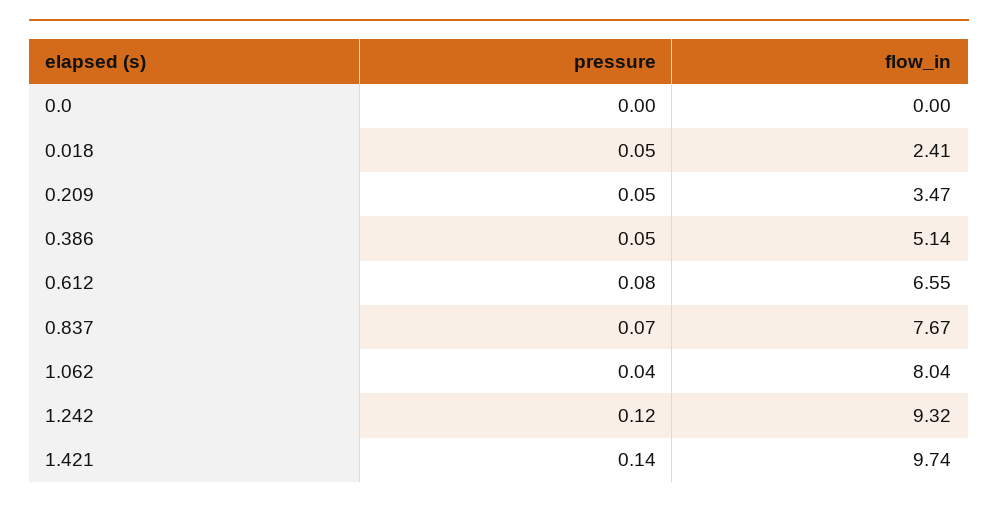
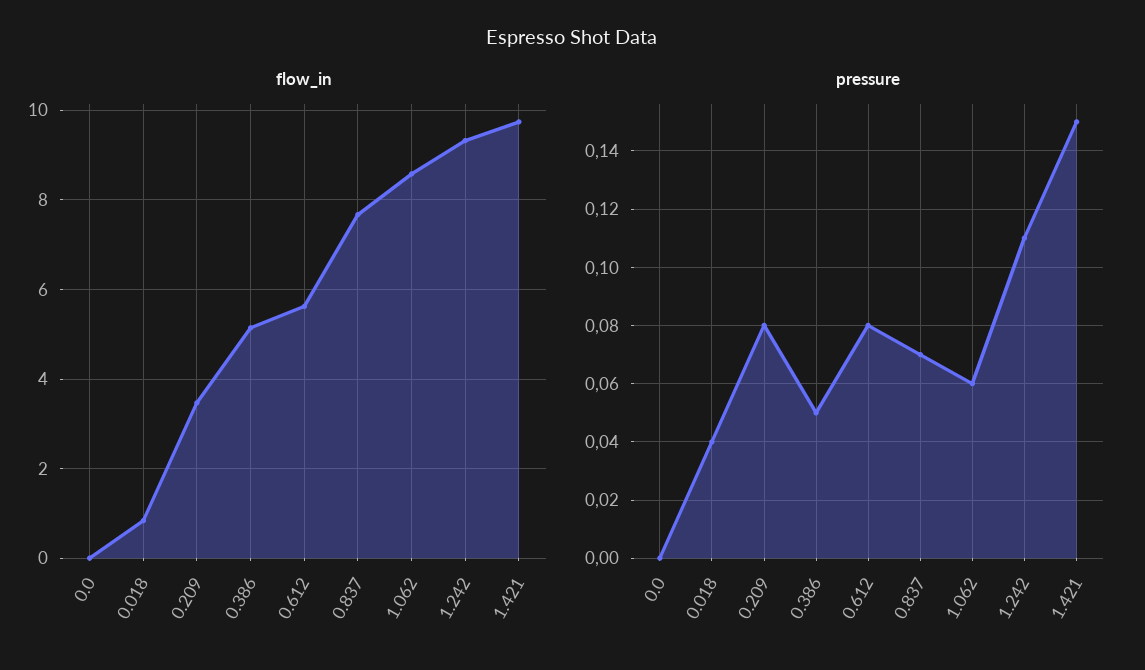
  {
    "pressure": {
      "0.0": 0,
-     "0.018": 0.05,
+     "0.018": 0.04,
-     "0.209": 0.05,
+     "0.209": 0.08,
      "0.386": 0.05,
      "0.612": 0.08,
      "0.837": 0.07,
-     "1.062": 0.04,
+     "1.062": 0.06,
-     "1.242": 0.12,
+     "1.242": 0.11,
-     "1.421": 0.14
+     "1.421": 0.15
    },
    "flow_in": {
      "0.0": 0,
-     "0.018": 2.41,
+     "0.018": 0.8,
      "0.209": 3.47,
      "0.386": 5.14,
-     "0.612": 6.55,
+     "0.612": 5.6,
      "0.837": 7.67,
-     "1.062": 8.04,
+     "1.062": 8.6,
      "1.242": 9.32,
      "1.421": 9.74
    }
  }

